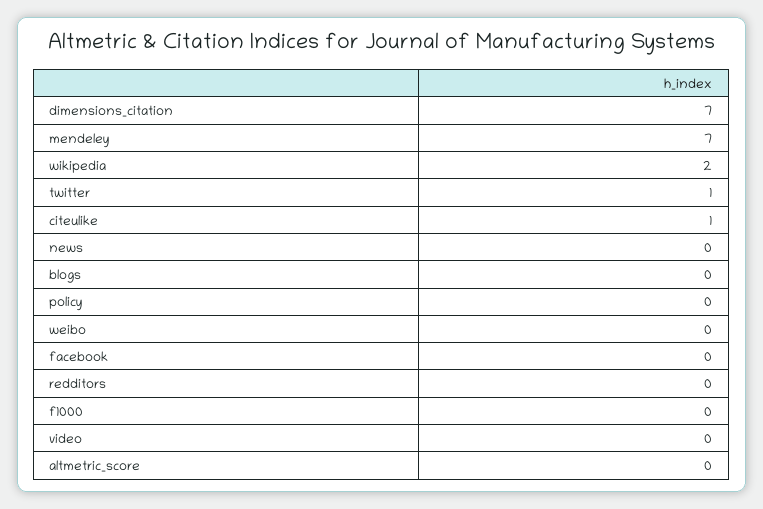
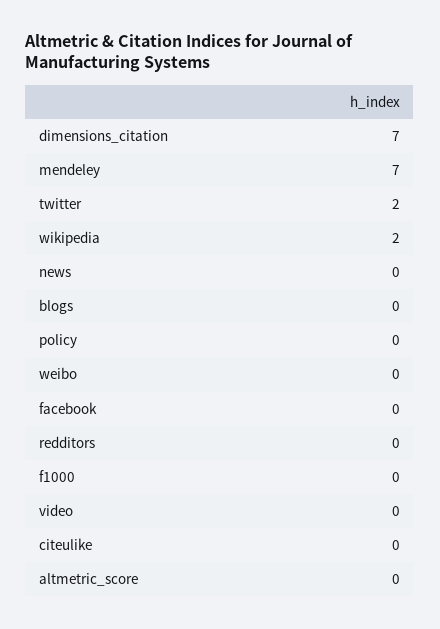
  {
    "dimensions_citation": 7,
    "mendeley": 7,
    "wikipedia": 2,
-   "twitter": 1,
+   "twitter": 2,
-   "citeulike": 1,
+   "citeulike": 0,
    "news": 0,
    "blogs": 0,
    "policy": 0,
    "weibo": 0,
    "facebook": 0,
    "redditors": 0,
    "f1000": 0,
    "video": 0,
    "altmetric_score": 0
  }

